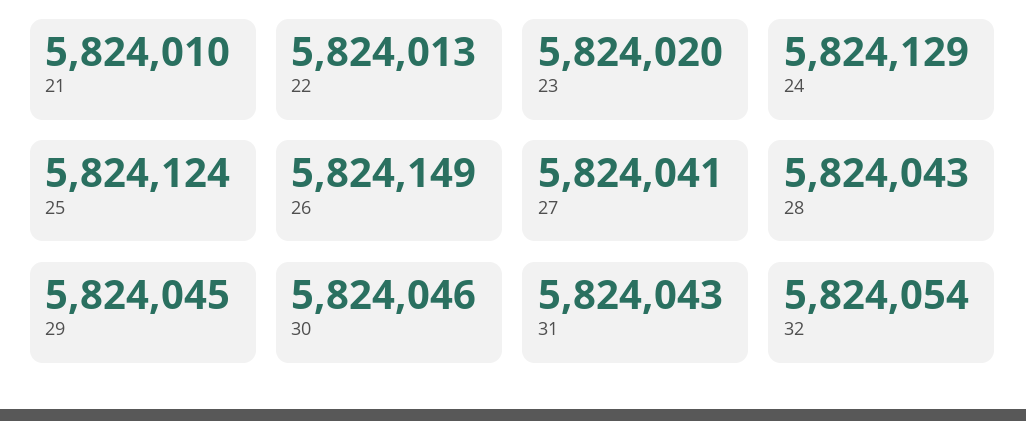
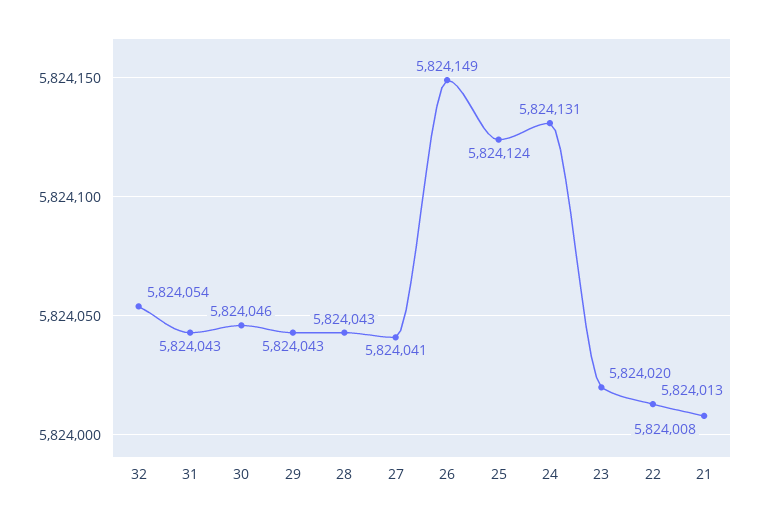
  {
-   "21": 5824010,
+   "21": 5824008,
    "22": 5824013,
    "23": 5824020,
-   "24": 5824129,
+   "24": 5824131,
    "25": 5824124,
    "26": 5824149,
    "27": 5824041,
    "28": 5824043,
-   "29": 5824045,
+   "29": 5824043,
    "30": 5824046,
    "31": 5824043,
    "32": 5824054
  }

